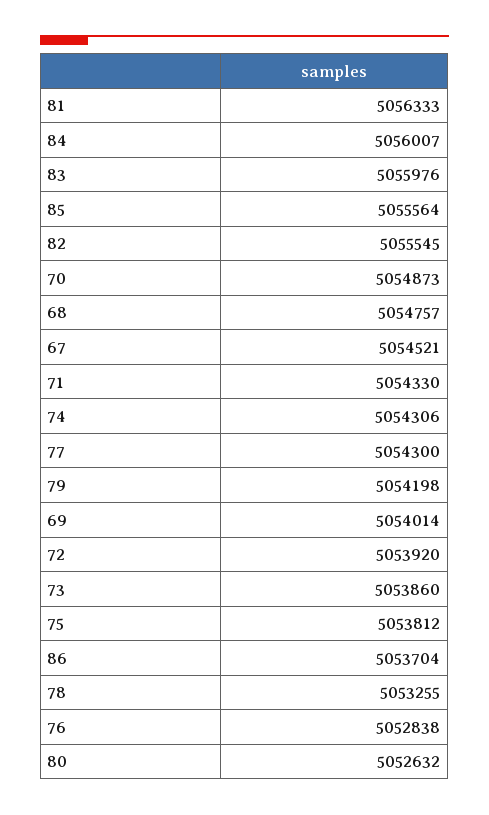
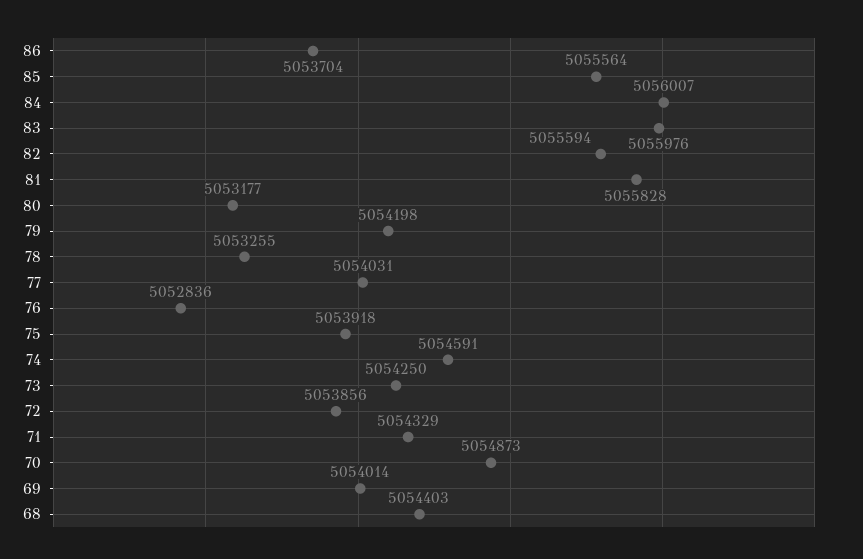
  {
-   "81": 5056333,
+   "81": 5055828,
    "84": 5056007,
    "83": 5055976,
    "85": 5055564,
-   "82": 5055545,
+   "82": 5055594,
    "70": 5054873,
-   "68": 5054757,
+   "68": 5054403,
-   "67": 5054521,
-   "71": 5054330,
+   "71": 5054329,
-   "74": 5054306,
+   "74": 5054591,
-   "77": 5054300,
+   "77": 5054031,
    "79": 5054198,
    "69": 5054014,
-   "72": 5053920,
+   "72": 5053856,
-   "73": 5053860,
+   "73": 5054250,
-   "75": 5053812,
+   "75": 5053918,
    "86": 5053704,
    "78": 5053255,
-   "76": 5052838,
+   "76": 5052836,
-   "80": 5052632
+   "80": 5053177
  }

